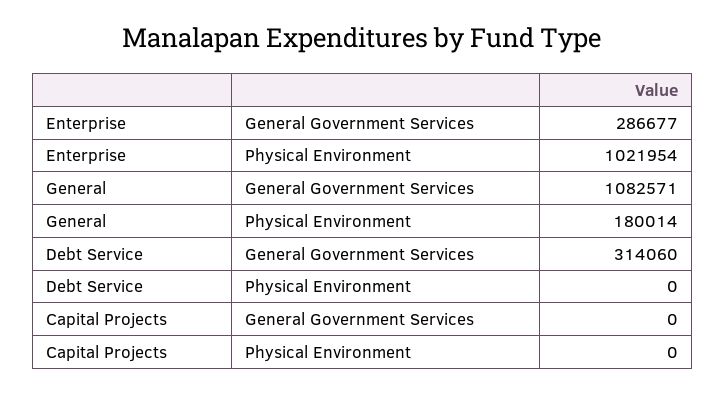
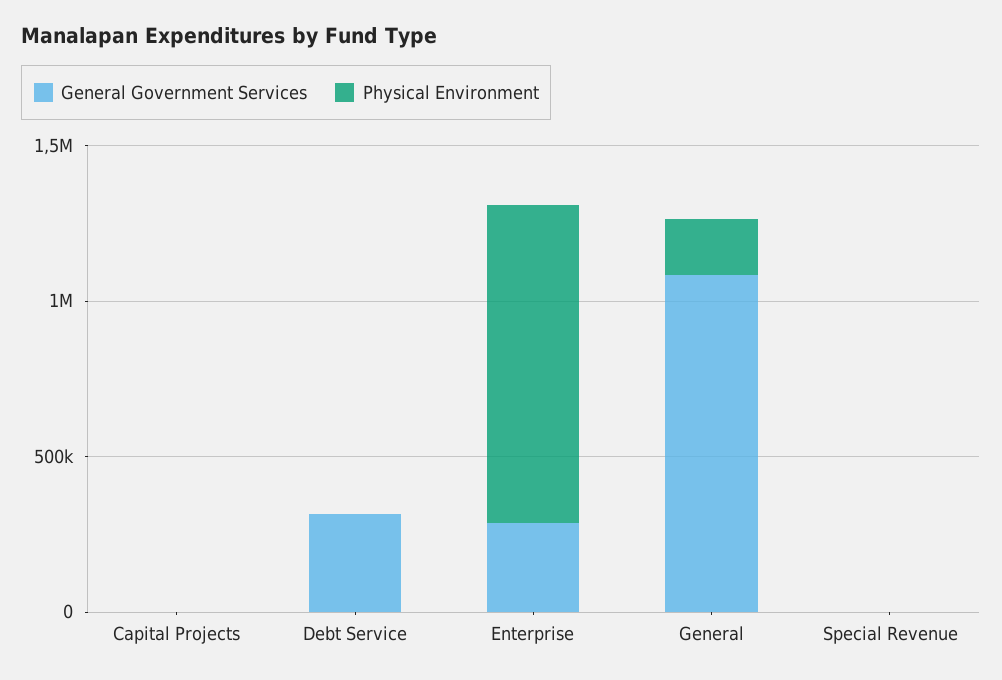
  {
    "General Government Services": {
      "Enterprise": 286677,
      "General": 1082571,
      "Debt Service": 314060,
-     "Capital Projects": 0
+     "Capital Projects": 0,
+     "Special Revenue": 0
    },
    "Physical Environment": {
      "Enterprise": 1021954,
      "General": 180014,
      "Debt Service": 0,
-     "Capital Projects": 0
+     "Capital Projects": 0,
+     "Special Revenue": 0
    }
  }

